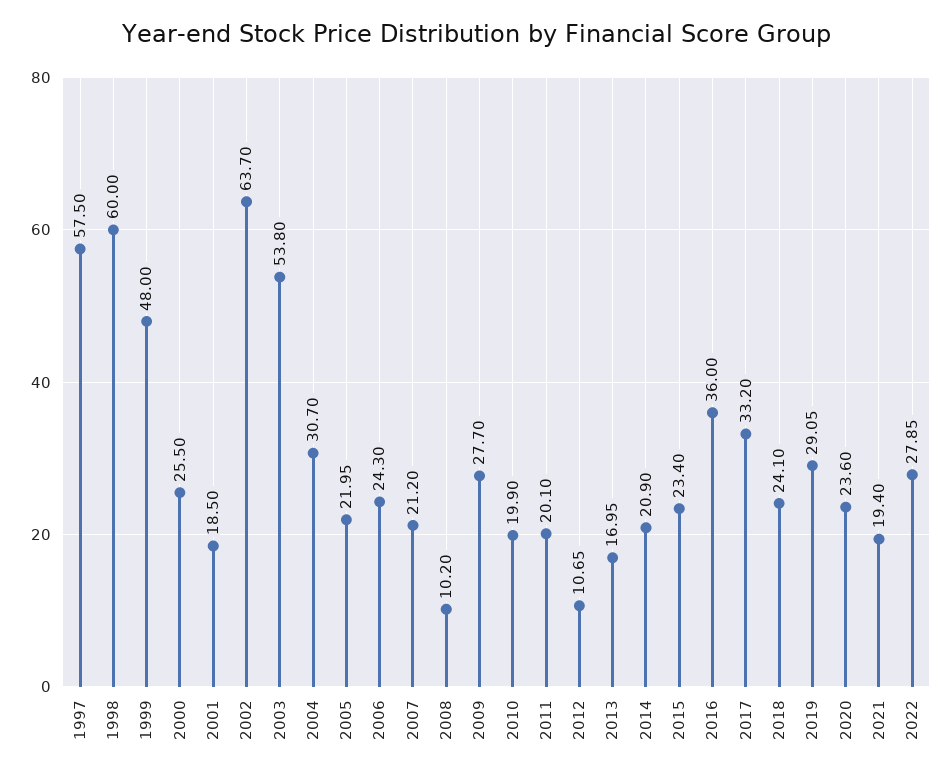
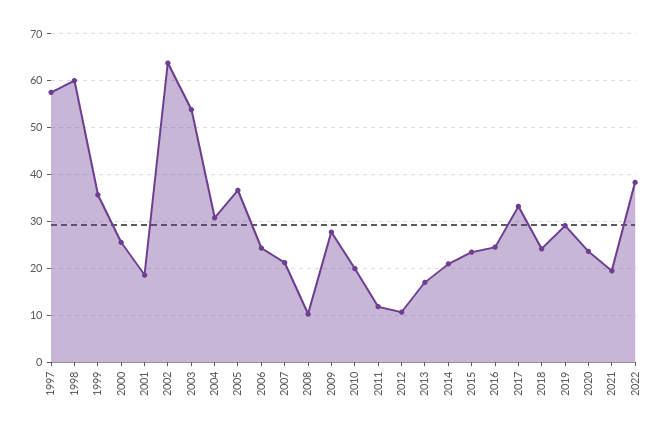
  {
    "1997": 57.5,
    "1998": 60,
-   "1999": 48,
+   "1999": 36,
    "2000": 25.5,
    "2001": 18.5,
    "2002": 63.7,
    "2003": 53.8,
    "2004": 30.7,
-   "2005": 21.95,
+   "2005": 36,
    "2006": 24.3,
    "2007": 21.2,
    "2008": 10.2,
    "2009": 27.7,
    "2010": 19.9,
-   "2011": 20.1,
+   "2011": 12,
    "2012": 10.65,
    "2013": 16.95,
    "2014": 20.9,
    "2015": 23.4,
-   "2016": 36,
+   "2016": 24,
    "2017": 33.2,
    "2018": 24.1,
    "2019": 29.05,
    "2020": 23.6,
    "2021": 19.4,
-   "2022": 27.85
+   "2022": 38
  }

